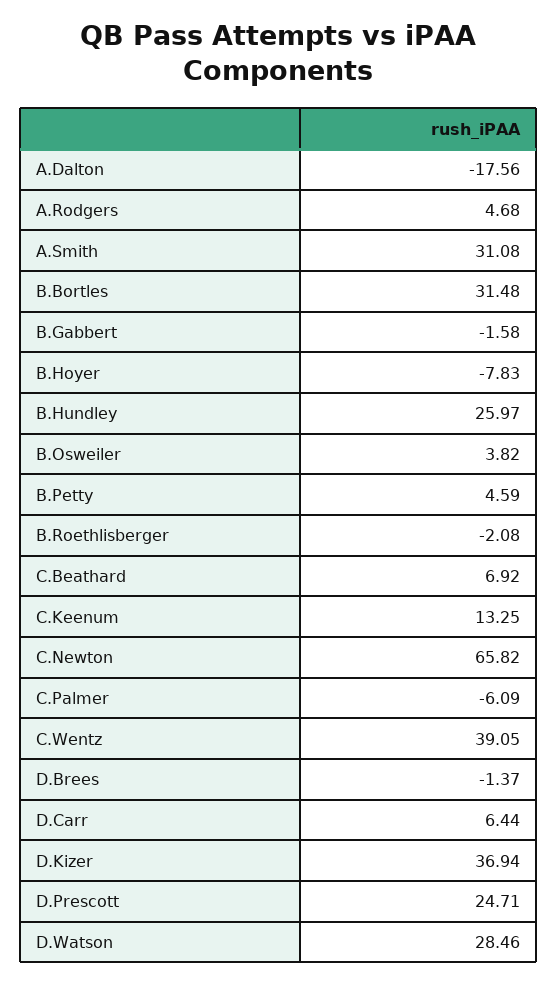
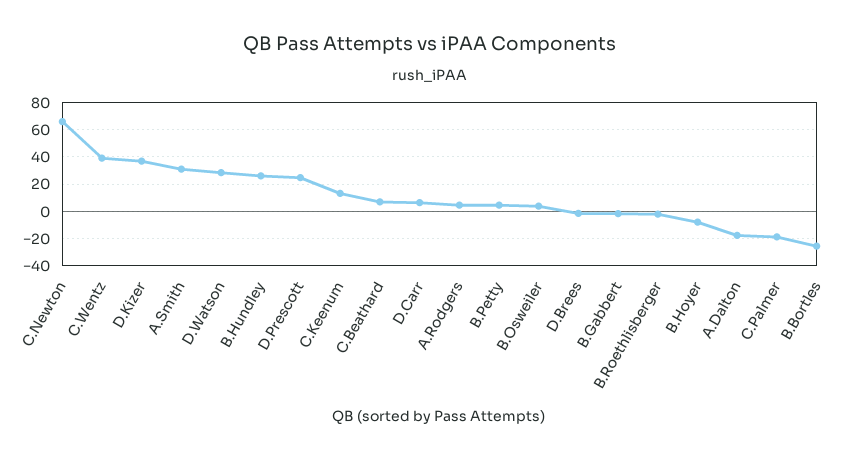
  {
    "A.Dalton": -17.56,
    "A.Rodgers": 4.68,
    "A.Smith": 31.08,
-   "B.Bortles": 31.48,
+   "B.Bortles": -25,
    "B.Gabbert": -1.58,
    "B.Hoyer": -7.83,
    "B.Hundley": 25.97,
    "B.Osweiler": 3.82,
    "B.Petty": 4.59,
    "B.Roethlisberger": -2.08,
    "C.Beathard": 6.92,
    "C.Keenum": 13.25,
    "C.Newton": 65.82,
-   "C.Palmer": -6.09,
+   "C.Palmer": -20,
    "C.Wentz": 39.05,
    "D.Brees": -1.37,
    "D.Carr": 6.44,
    "D.Kizer": 36.94,
    "D.Prescott": 24.71,
    "D.Watson": 28.46
  }

